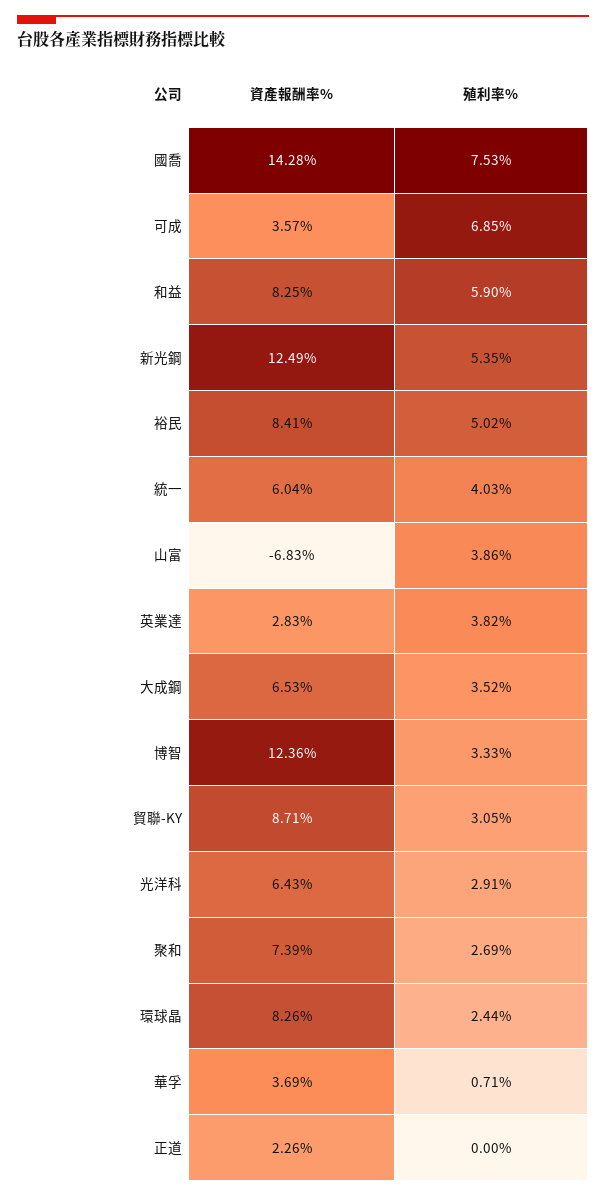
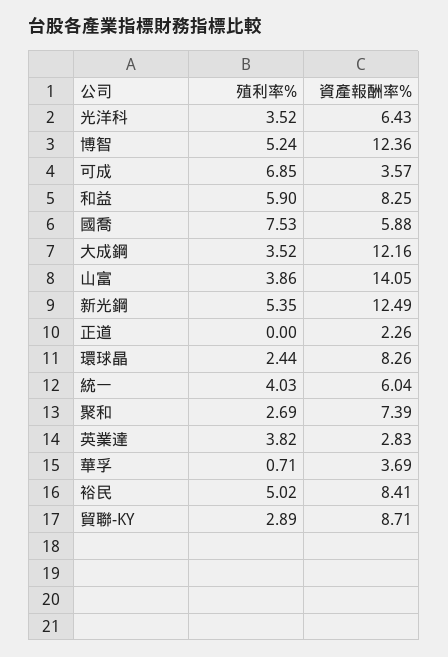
  {
    "資產報酬率%": {
-     "國喬": 14.28,
+     "國喬": 5.88,
      "可成": 3.57,
      "和益": 8.25,
      "新光鋼": 12.49,
      "裕民": 8.41,
      "統一": 6.04,
-     "山富": -6.83,
+     "山富": 14.05,
      "英業達": 2.83,
-     "大成鋼": 6.53,
+     "大成鋼": 12.16,
      "博智": 12.36,
      "貿聯-KY": 8.71,
      "光洋科": 6.43,
      "聚和": 7.39,
      "環球晶": 8.26,
      "華孚": 3.69,
      "正道": 2.26
    },
    "殖利率%": {
      "國喬": 7.53,
      "可成": 6.85,
      "和益": 5.9,
      "新光鋼": 5.35,
      "裕民": 5.02,
      "統一": 4.03,
      "山富": 3.86,
      "英業達": 3.82,
      "大成鋼": 3.52,
-     "博智": 3.33,
+     "博智": 5.24,
-     "貿聯-KY": 3.05,
+     "貿聯-KY": 2.89,
-     "光洋科": 2.91,
+     "光洋科": 3.52,
      "聚和": 2.69,
      "環球晶": 2.44,
      "華孚": 0.71,
      "正道": 0
    }
  }

